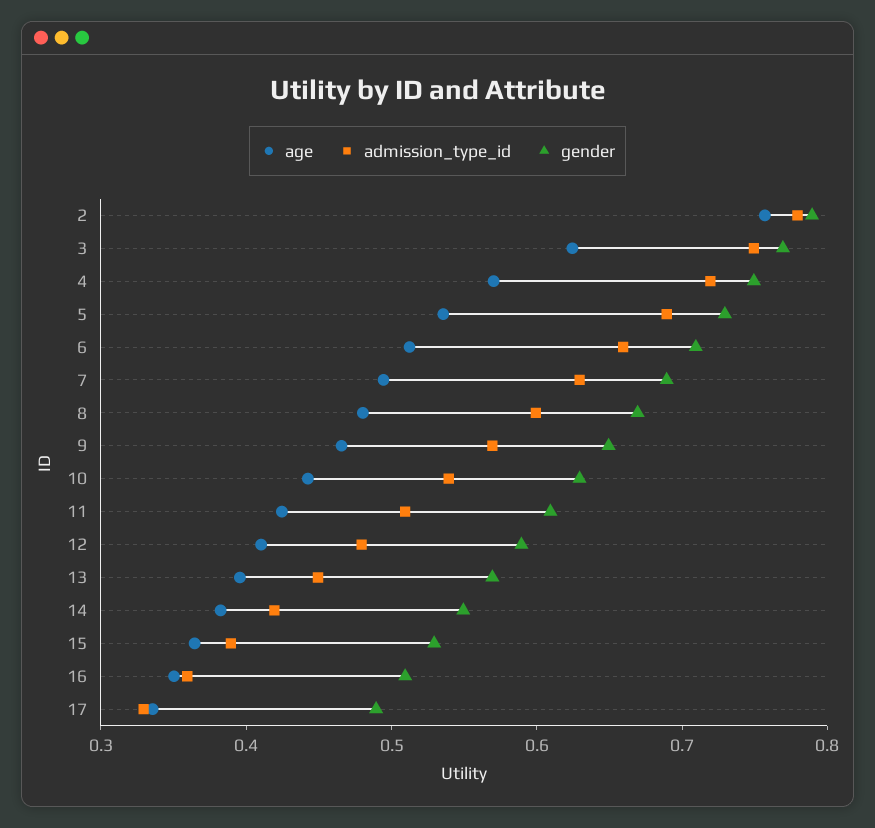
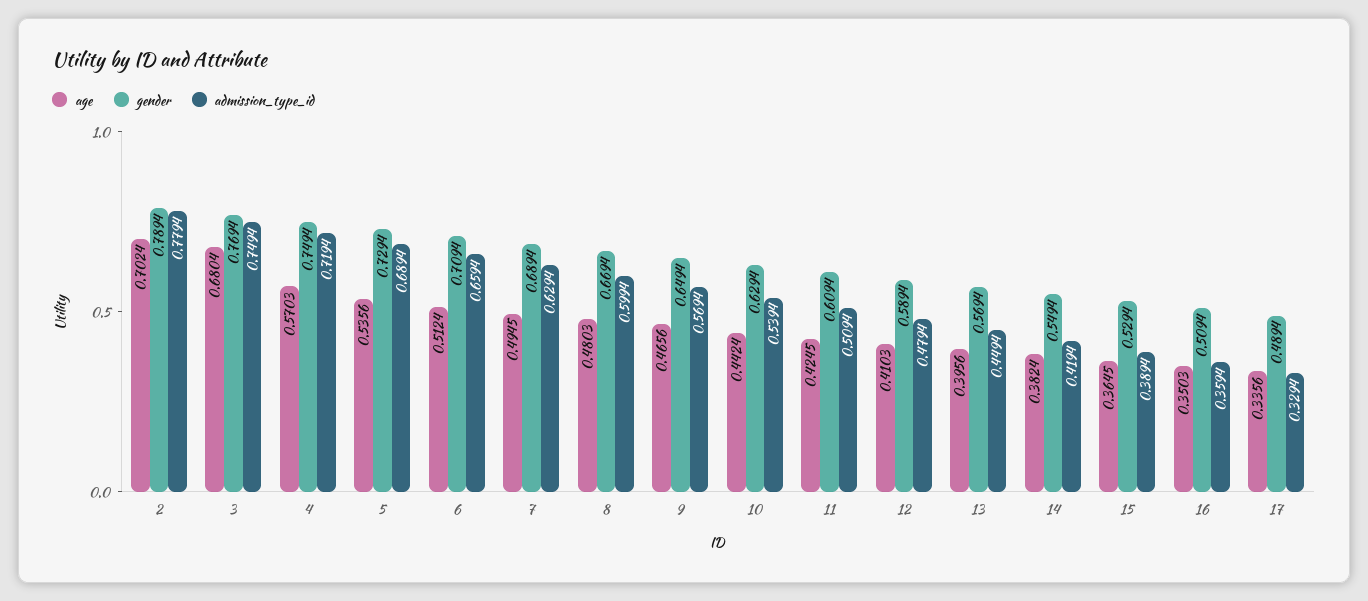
  {
    "age": {
-     "2": 0.76,
+     "2": 0.7024,
-     "3": 0.62,
+     "3": 0.6804,
      "4": 0.5703,
      "5": 0.5356,
      "6": 0.5124,
      "7": 0.4945,
      "8": 0.4803,
      "9": 0.4656,
      "10": 0.4424,
      "11": 0.4245,
      "12": 0.4103,
      "13": 0.3956,
      "14": 0.3824,
      "15": 0.3645,
      "16": 0.3503,
      "17": 0.3356
    },
    "admission_type_id": {
      "2": 0.7794,
      "3": 0.7494,
      "4": 0.7194,
      "5": 0.6894,
      "6": 0.6594,
      "7": 0.6294,
      "8": 0.5994,
      "9": 0.5694,
      "10": 0.5394,
      "11": 0.5094,
      "12": 0.4794,
      "13": 0.4494,
      "14": 0.4194,
      "15": 0.3894,
      "16": 0.3594,
      "17": 0.3294
    },
    "gender": {
      "2": 0.7894,
      "3": 0.7694,
      "4": 0.7494,
      "5": 0.7294,
      "6": 0.7094,
      "7": 0.6894,
      "8": 0.6694,
      "9": 0.6494,
      "10": 0.6294,
      "11": 0.6094,
      "12": 0.5894,
      "13": 0.5694,
      "14": 0.5494,
      "15": 0.5294,
      "16": 0.5094,
      "17": 0.4894
    }
  }

